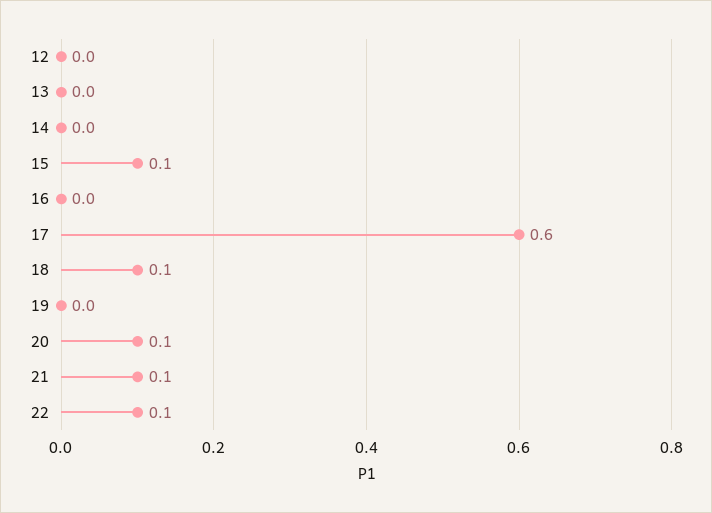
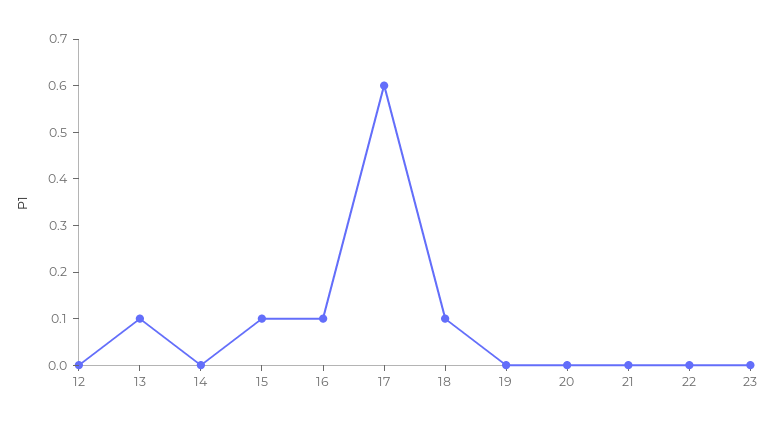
  {
    "12": 0,
-   "13": 0,
+   "13": 0.1,
    "14": 0,
    "15": 0.1,
-   "16": 0,
+   "16": 0.1,
    "17": 0.6,
    "18": 0.1,
    "19": 0,
-   "20": 0.1,
+   "20": 0,
-   "21": 0.1,
+   "21": 0,
-   "22": 0.1
+   "22": 0,
+   "23": 0
  }

